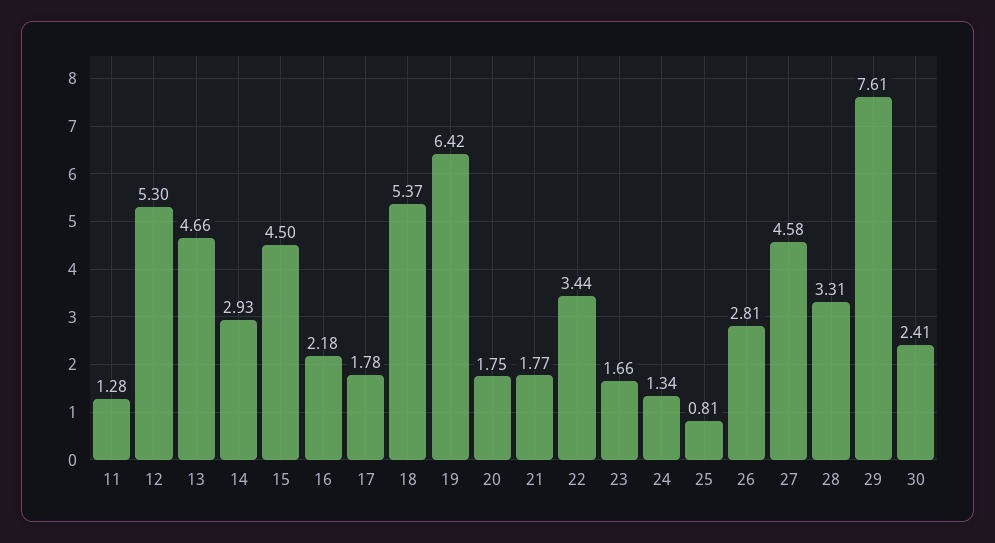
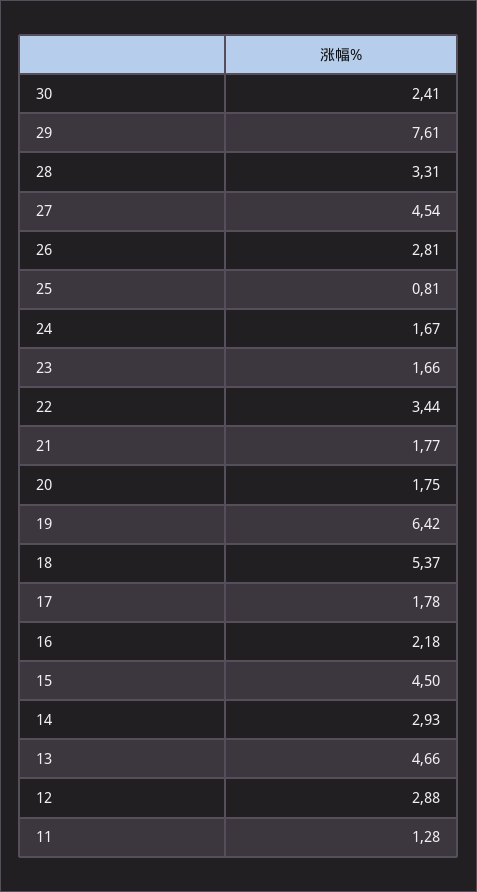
  {
    "11": 1.28,
-   "12": 5.3,
+   "12": 2.88,
    "13": 4.66,
    "14": 2.93,
    "15": 4.5,
    "16": 2.18,
    "17": 1.78,
    "18": 5.37,
    "19": 6.42,
    "20": 1.75,
    "21": 1.77,
    "22": 3.44,
    "23": 1.66,
-   "24": 1.34,
+   "24": 1.67,
    "25": 0.81,
    "26": 2.81,
-   "27": 4.58,
+   "27": 4.54,
    "28": 3.31,
    "29": 7.61,
    "30": 2.41
  }

